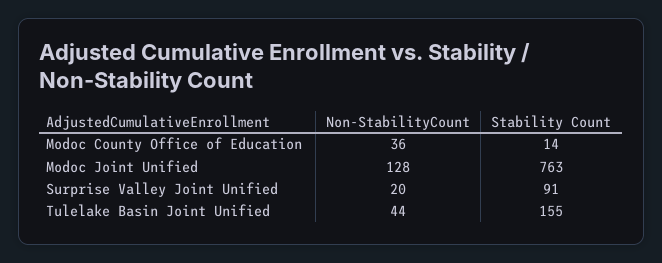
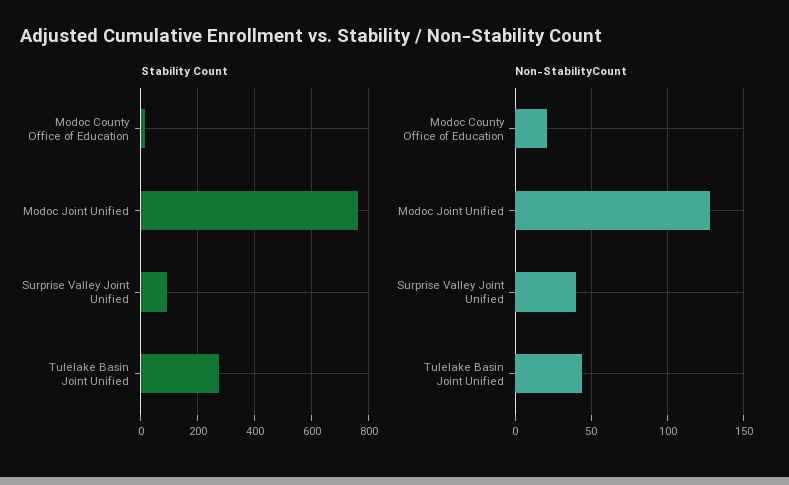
  {
    "Non-StabilityCount": {
-     "Modoc County Office of Education": 36,
+     "Modoc County Office of Education": 20,
      "Modoc Joint Unified": 128,
-     "Surprise Valley Joint Unified": 20,
+     "Surprise Valley Joint Unified": 40,
      "Tulelake Basin Joint Unified": 44
    },
    "Stability Count": {
      "Modoc County Office of Education": 14,
      "Modoc Joint Unified": 763,
      "Surprise Valley Joint Unified": 91,
-     "Tulelake Basin Joint Unified": 155
+     "Tulelake Basin Joint Unified": 275
    }
  }

